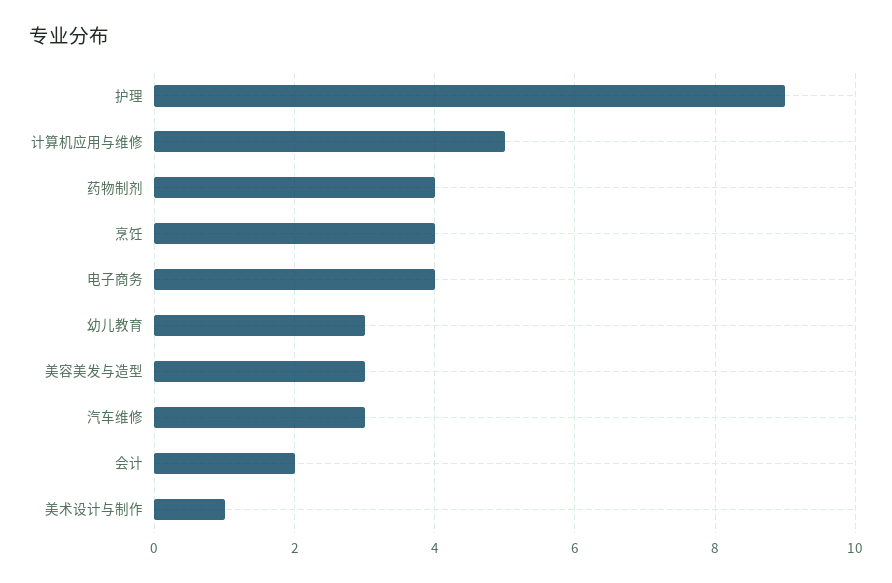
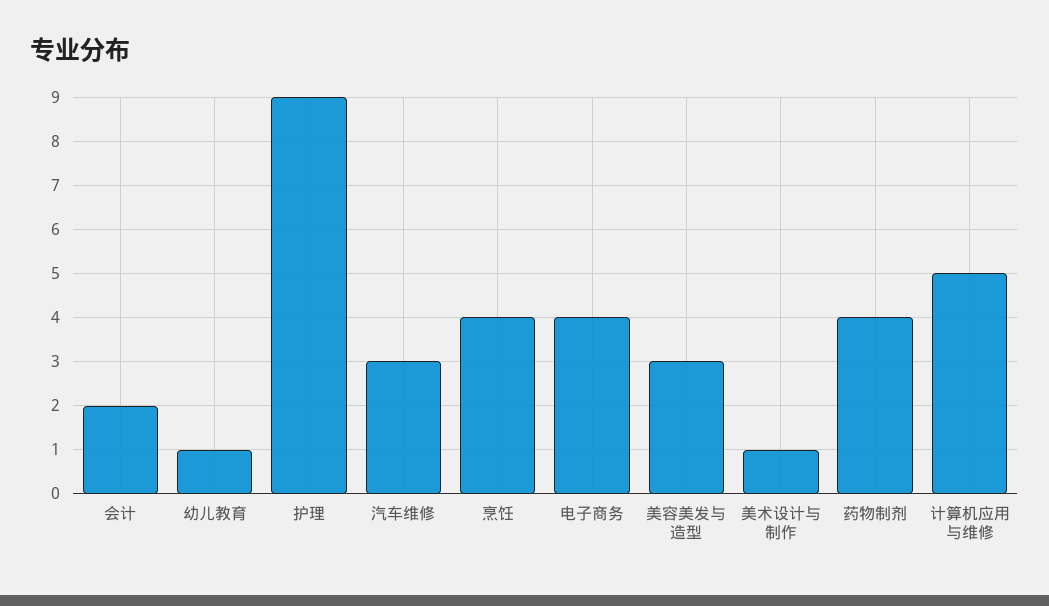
  {
    "护理": 9,
    "计算机应用与维修": 5,
    "药物制剂": 4,
    "烹饪": 4,
    "电子商务": 4,
-   "幼儿教育": 3,
+   "幼儿教育": 1,
    "美容美发与造型": 3,
    "汽车维修": 3,
    "会计": 2,
    "美术设计与制作": 1
  }

